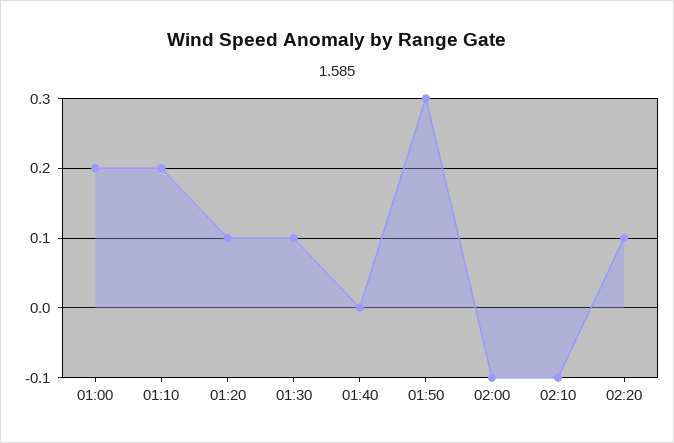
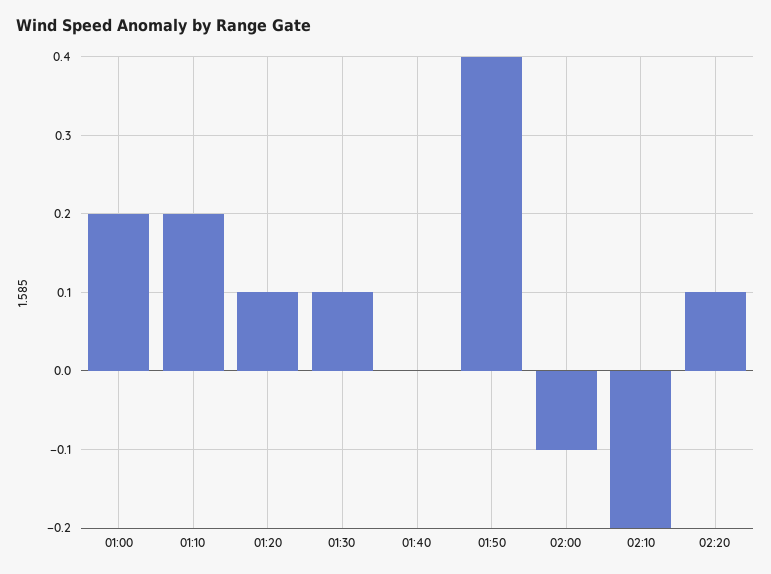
  {
    "01:00": 0.2,
    "01:10": 0.2,
    "01:20": 0.1,
    "01:30": 0.1,
    "01:40": 0,
-   "01:50": 0.3,
+   "01:50": 0.4,
    "02:00": -0.1,
-   "02:10": -0.1,
+   "02:10": -0.2,
    "02:20": 0.1
  }

